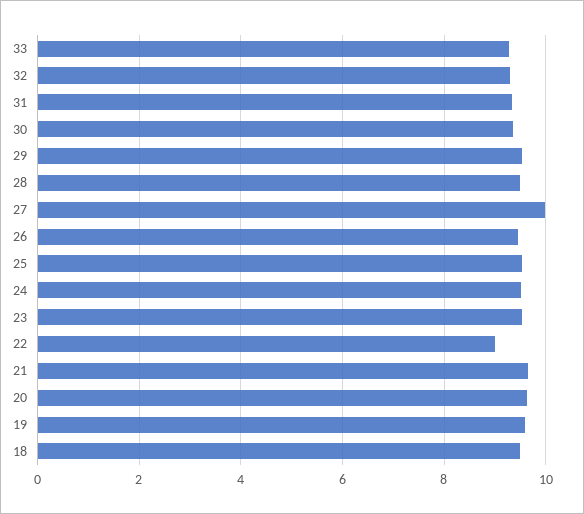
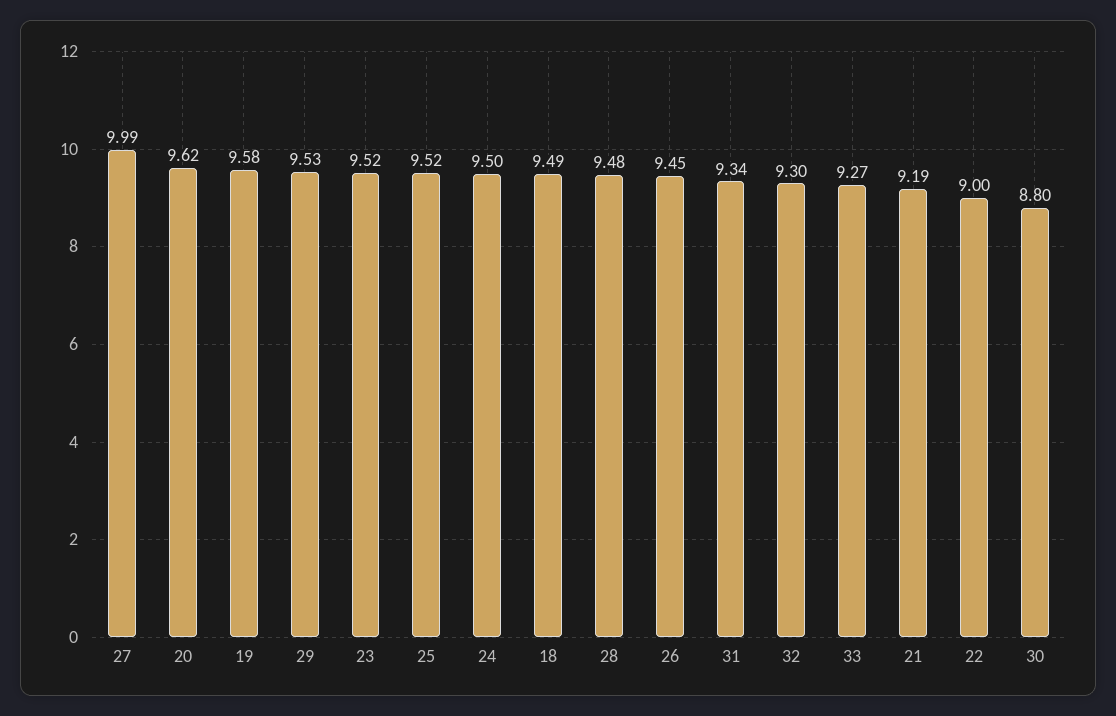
  {
    "33": 9.27,
    "32": 9.3,
    "31": 9.34,
-   "30": 9.4,
+   "30": 8.8,
    "29": 9.53,
    "28": 9.48,
    "27": 9.99,
    "26": 9.45,
    "25": 9.52,
    "24": 9.5,
    "23": 9.52,
    "22": 9,
-   "21": 9.6,
+   "21": 9.19,
    "20": 9.62,
    "19": 9.58,
    "18": 9.49
  }

